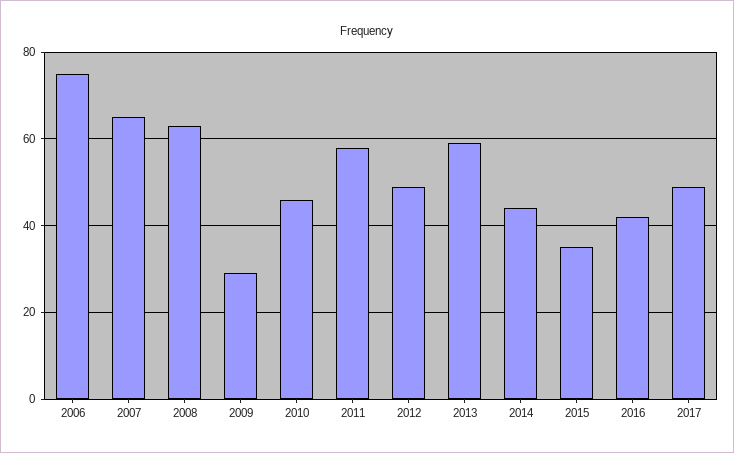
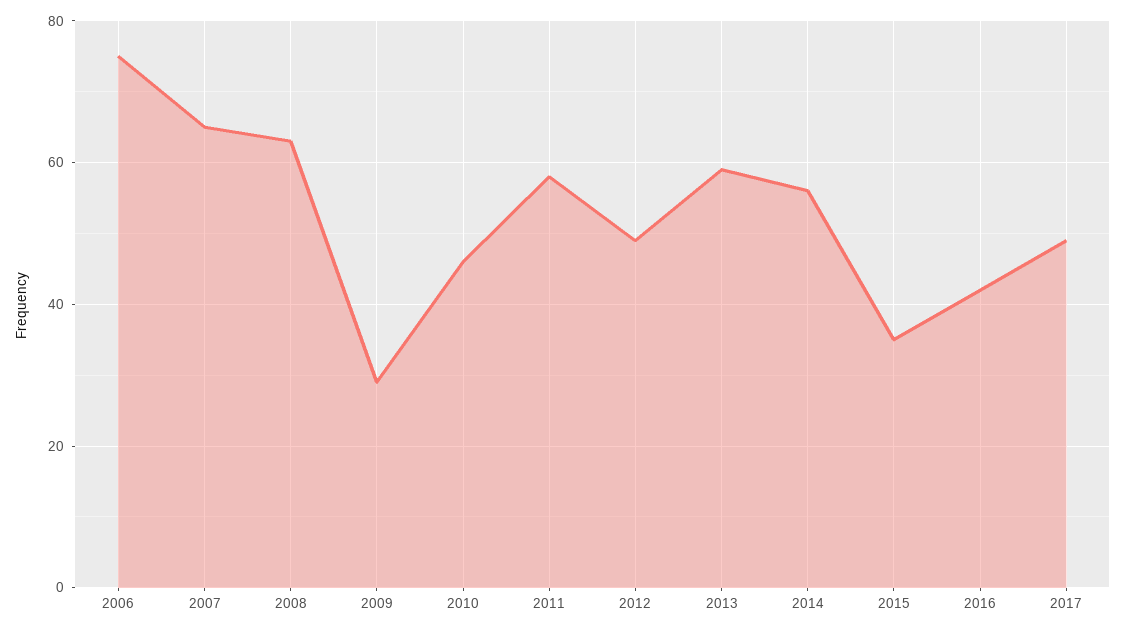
  {
    "2006": 75,
    "2007": 65,
    "2008": 65,
    "2009": 30,
    "2010": 45,
    "2011": 60,
    "2012": 50,
    "2013": 60,
-   "2014": 45,
+   "2014": 55,
    "2015": 35,
    "2016": 40,
    "2017": 50
  }

